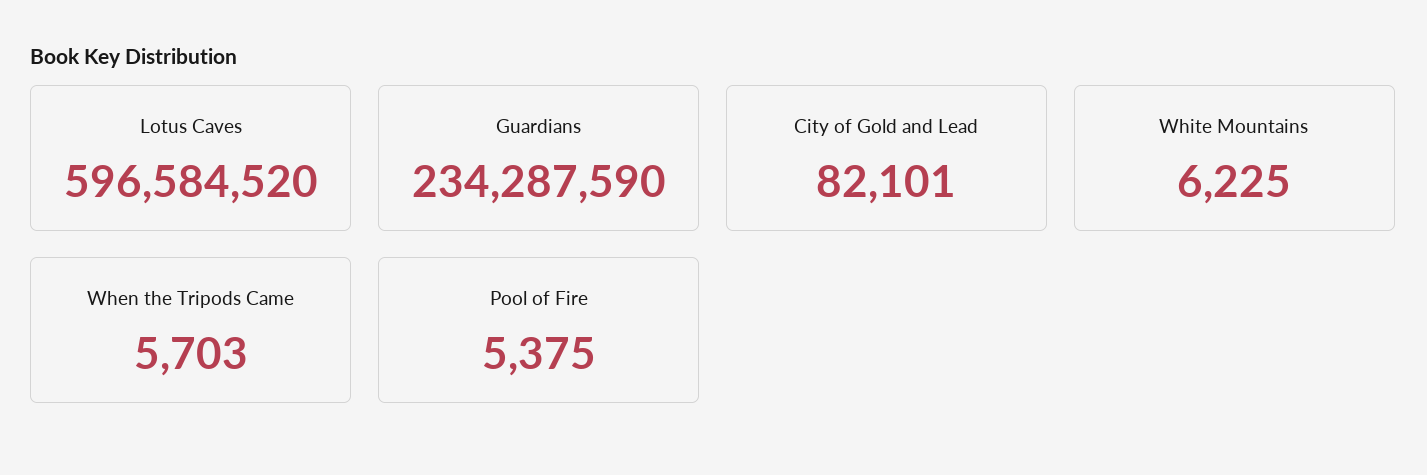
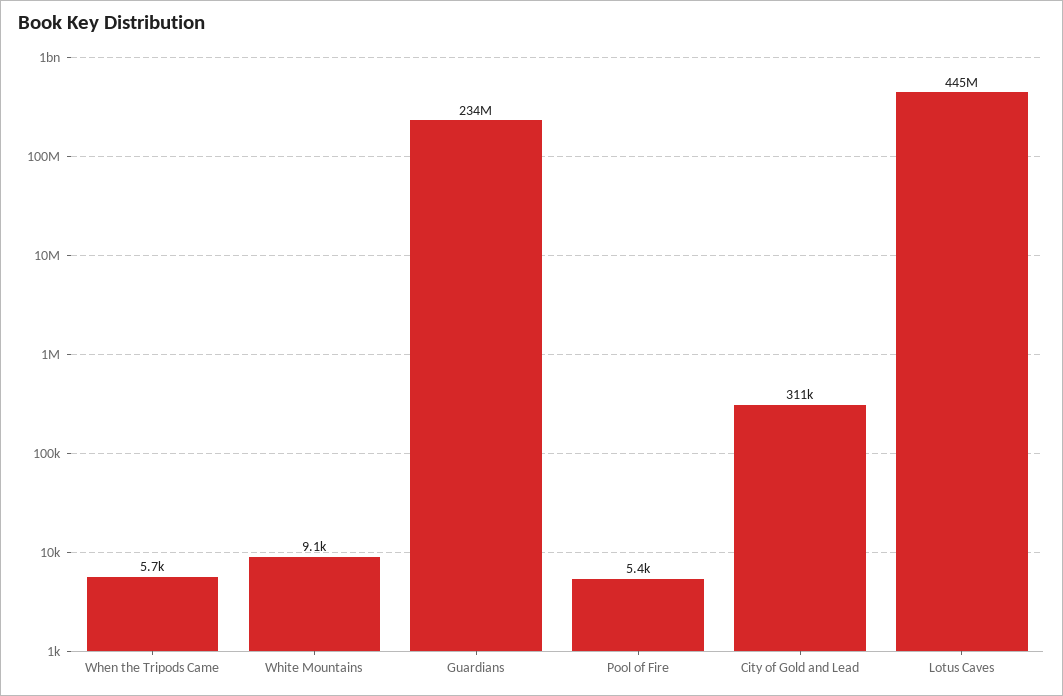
  {
-   "Lotus Caves": 596584520,
+   "Lotus Caves": 445000000,
    "Guardians": 234287590,
-   "City of Gold and Lead": 82101,
+   "City of Gold and Lead": 311000,
-   "White Mountains": 6225,
+   "White Mountains": 9100,
    "When the Tripods Came": 5703,
    "Pool of Fire": 5375
  }

